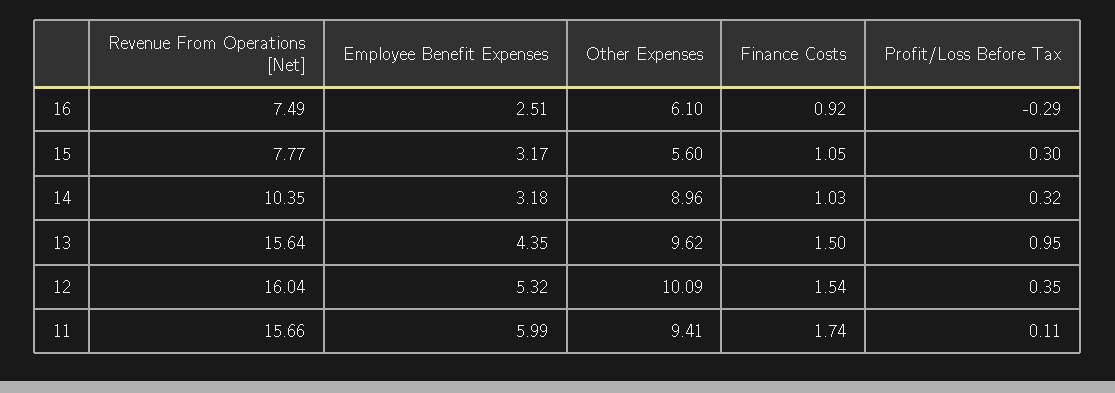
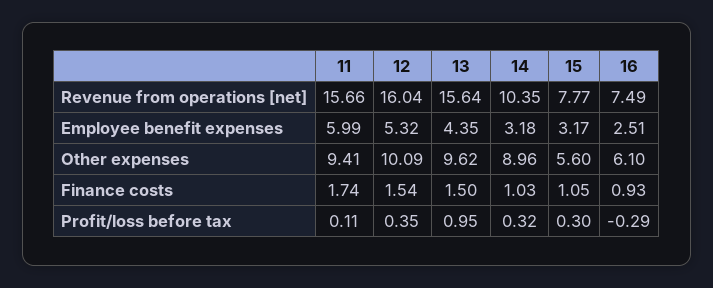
  {
    "Revenue From Operations [Net]": {
      "16": 7.49,
      "15": 7.77,
      "14": 10.35,
      "13": 15.64,
      "12": 16.04,
      "11": 15.66
    },
    "Employee Benefit Expenses": {
      "16": 2.51,
      "15": 3.17,
      "14": 3.18,
      "13": 4.35,
      "12": 5.32,
      "11": 5.99
    },
    "Other Expenses": {
      "16": 6.1,
      "15": 5.6,
      "14": 8.96,
      "13": 9.62,
      "12": 10.09,
      "11": 9.41
    },
    "Finance Costs": {
-     "16": 0.92,
+     "16": 0.93,
      "15": 1.05,
      "14": 1.03,
      "13": 1.5,
      "12": 1.54,
      "11": 1.74
    },
    "Profit/Loss Before Tax": {
      "16": -0.29,
      "15": 0.3,
      "14": 0.32,
      "13": 0.95,
      "12": 0.35,
      "11": 0.11
    }
  }

